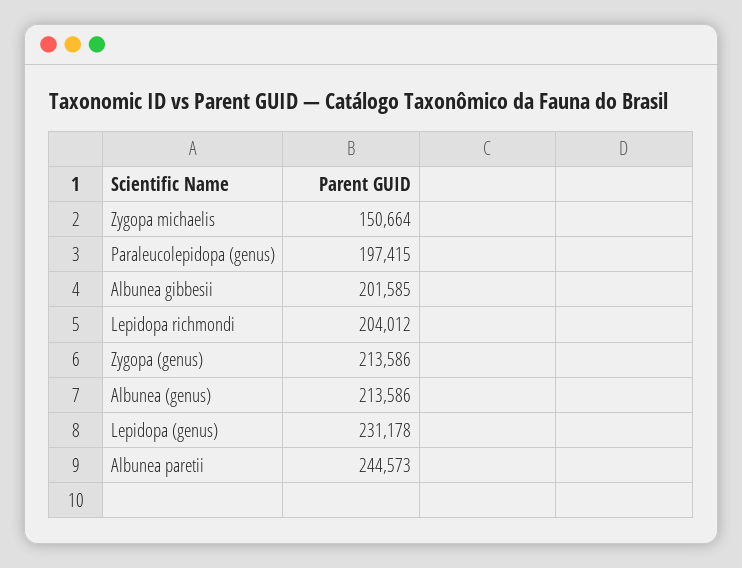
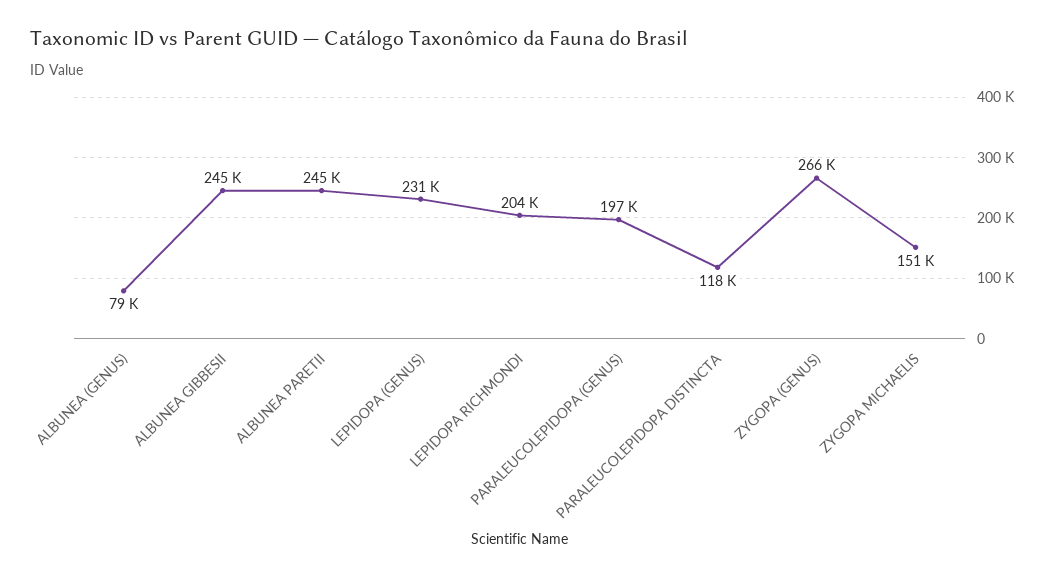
  {
    "Zygopa michaelis": 150664,
    "Paraleucolepidopa (genus)": 197415,
-   "Albunea gibbesii": 201585,
+   "Albunea gibbesii": 245000,
    "Lepidopa richmondi": 204012,
-   "Zygopa (genus)": 213586,
+   "Zygopa (genus)": 266000,
-   "Albunea (genus)": 213586,
+   "Albunea (genus)": 79000,
    "Lepidopa (genus)": 231178,
-   "Albunea paretii": 244573
+   "Albunea paretii": 244573,
+   "PARALEUCOLEPIDOPA DISTINCTA": 118000
  }

